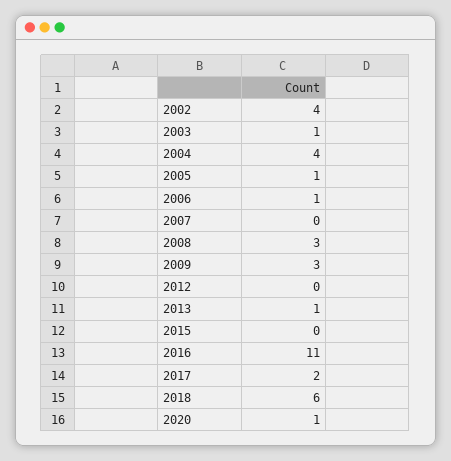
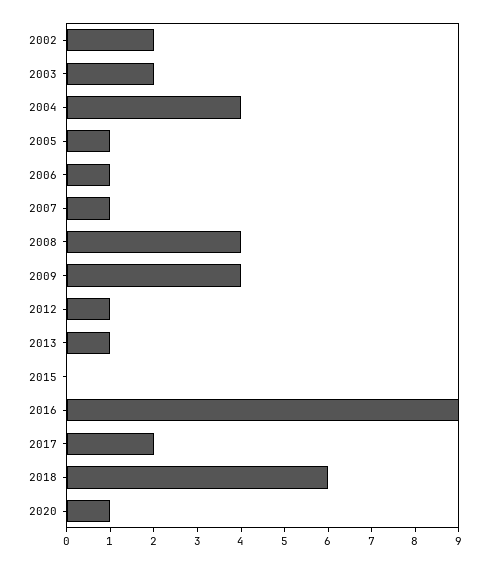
  {
-   "2002": 4,
+   "2002": 2,
-   "2003": 1,
+   "2003": 2,
    "2004": 4,
    "2005": 1,
    "2006": 1,
-   "2007": 0,
+   "2007": 1,
-   "2008": 3,
+   "2008": 4,
-   "2009": 3,
+   "2009": 4,
-   "2012": 0,
+   "2012": 1,
    "2013": 1,
    "2015": 0,
-   "2016": 11,
+   "2016": 9,
    "2017": 2,
    "2018": 6,
    "2020": 1
  }

